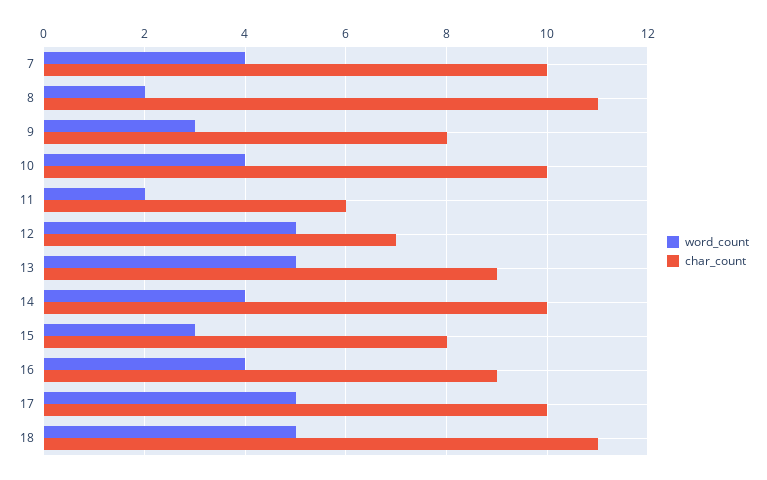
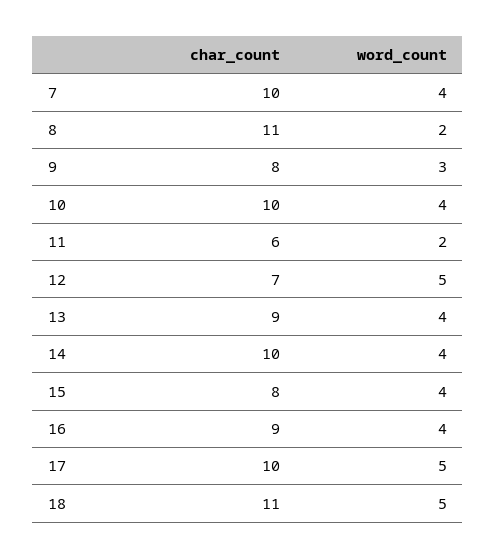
  {
    "word_count": {
      "7": 4,
      "8": 2,
      "9": 3,
      "10": 4,
      "11": 2,
      "12": 5,
-     "13": 5,
+     "13": 4,
      "14": 4,
-     "15": 3,
+     "15": 4,
      "16": 4,
      "17": 5,
      "18": 5
    },
    "char_count": {
      "7": 10,
      "8": 11,
      "9": 8,
      "10": 10,
      "11": 6,
      "12": 7,
      "13": 9,
      "14": 10,
      "15": 8,
      "16": 9,
      "17": 10,
      "18": 11
    }
  }

